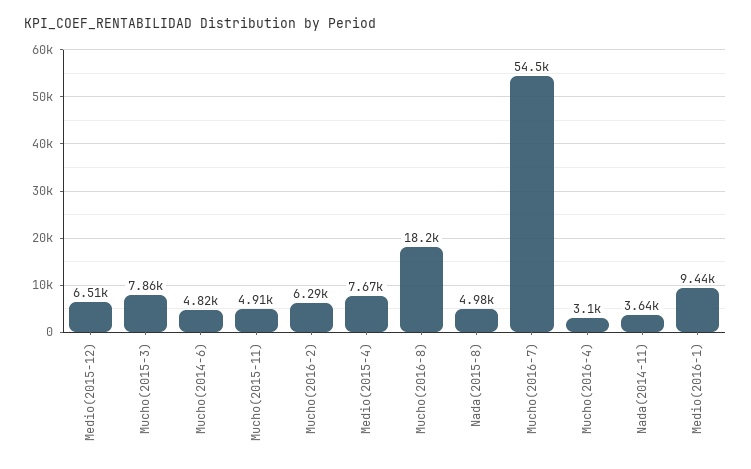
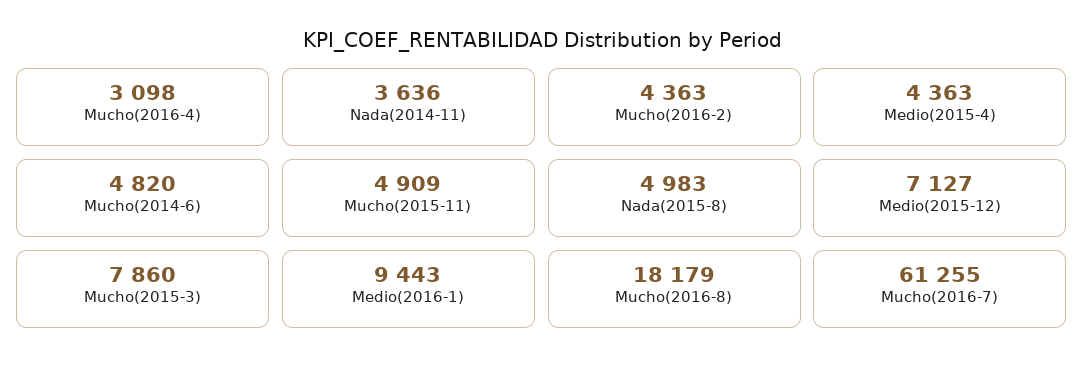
  {
-   "Medio(2015-12)": 6510,
+   "Medio(2015-12)": 7127,
    "Mucho(2015-3)": 7860,
    "Mucho(2014-6)": 4820,
    "Mucho(2015-11)": 4909,
-   "Mucho(2016-2)": 6290,
+   "Mucho(2016-2)": 4363,
-   "Medio(2015-4)": 7670,
+   "Medio(2015-4)": 4363,
    "Mucho(2016-8)": 18179,
    "Nada(2015-8)": 4983,
-   "Mucho(2016-7)": 54500,
+   "Mucho(2016-7)": 61255,
    "Mucho(2016-4)": 3098,
    "Nada(2014-11)": 3636,
    "Medio(2016-1)": 9443
  }

